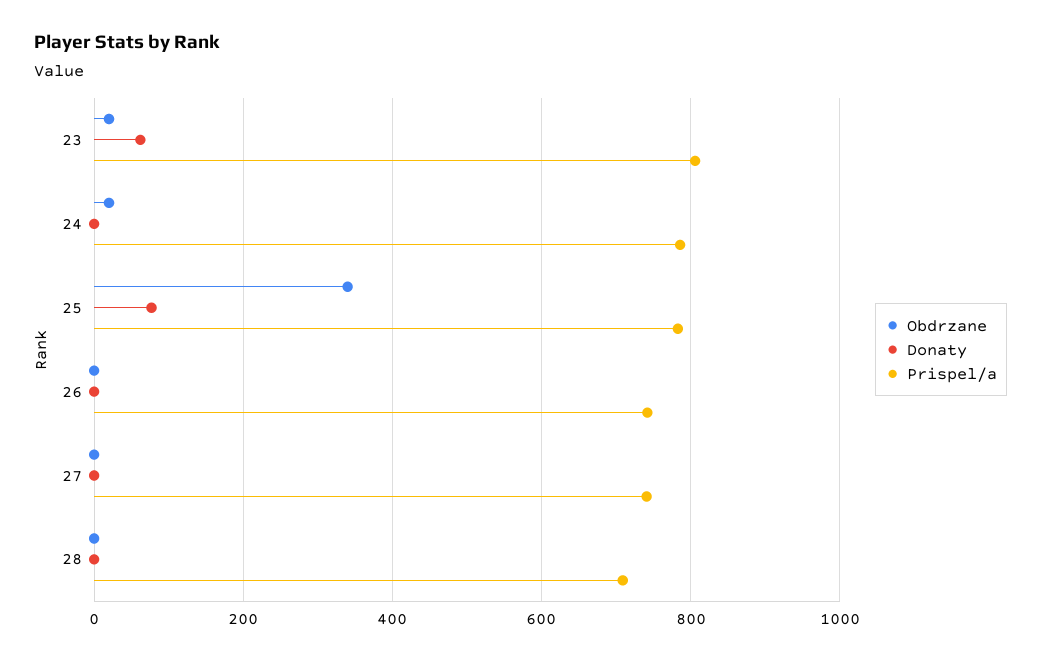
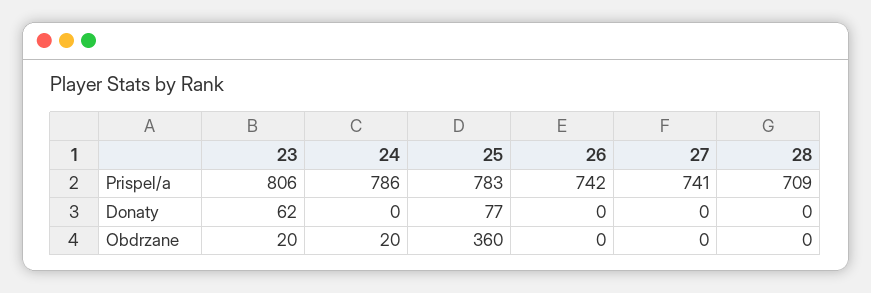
  {
    "Obdrzane": {
      "23": 20,
      "24": 20,
-     "25": 340,
+     "25": 360,
      "26": 0,
      "27": 0,
      "28": 0
    },
    "Donaty": {
      "23": 62,
      "24": 0,
      "25": 77,
      "26": 0,
      "27": 0,
      "28": 0
    },
    "Prispel/a": {
      "23": 806,
      "24": 786,
      "25": 783,
      "26": 742,
      "27": 741,
      "28": 709
    }
  }

